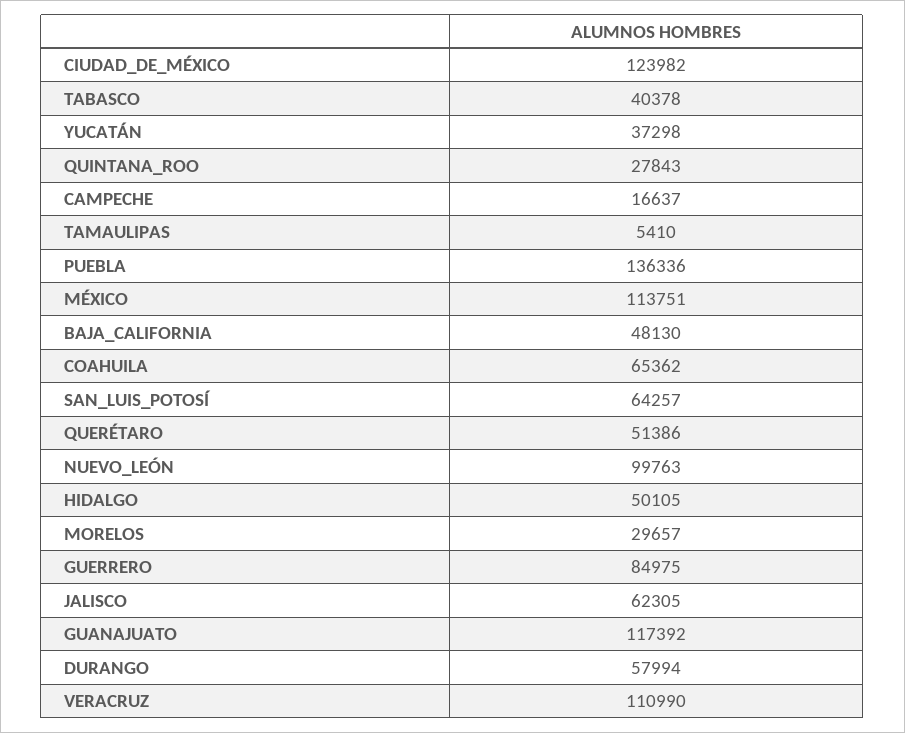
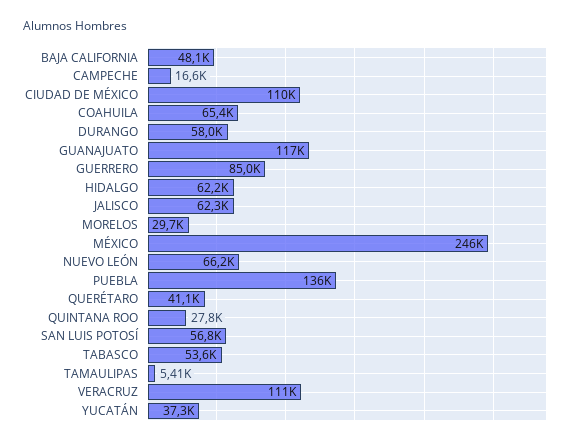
  {
-   "CIUDAD_DE_MÉXICO": 123982,
+   "CIUDAD_DE_MÉXICO": 110000,
-   "TABASCO": 40378,
+   "TABASCO": 53600,
    "YUCATÁN": 37298,
    "QUINTANA_ROO": 27843,
    "CAMPECHE": 16637,
    "TAMAULIPAS": 5410,
    "PUEBLA": 136336,
-   "MÉXICO": 113751,
+   "MÉXICO": 246000,
    "BAJA_CALIFORNIA": 48130,
    "COAHUILA": 65362,
-   "SAN_LUIS_POTOSÍ": 64257,
+   "SAN_LUIS_POTOSÍ": 56800,
-   "QUERÉTARO": 51386,
+   "QUERÉTARO": 41100,
-   "NUEVO_LEÓN": 99763,
+   "NUEVO_LEÓN": 66200,
-   "HIDALGO": 50105,
+   "HIDALGO": 62200,
    "MORELOS": 29657,
    "GUERRERO": 84975,
    "JALISCO": 62305,
    "GUANAJUATO": 117392,
    "DURANGO": 57994,
    "VERACRUZ": 110990
  }

